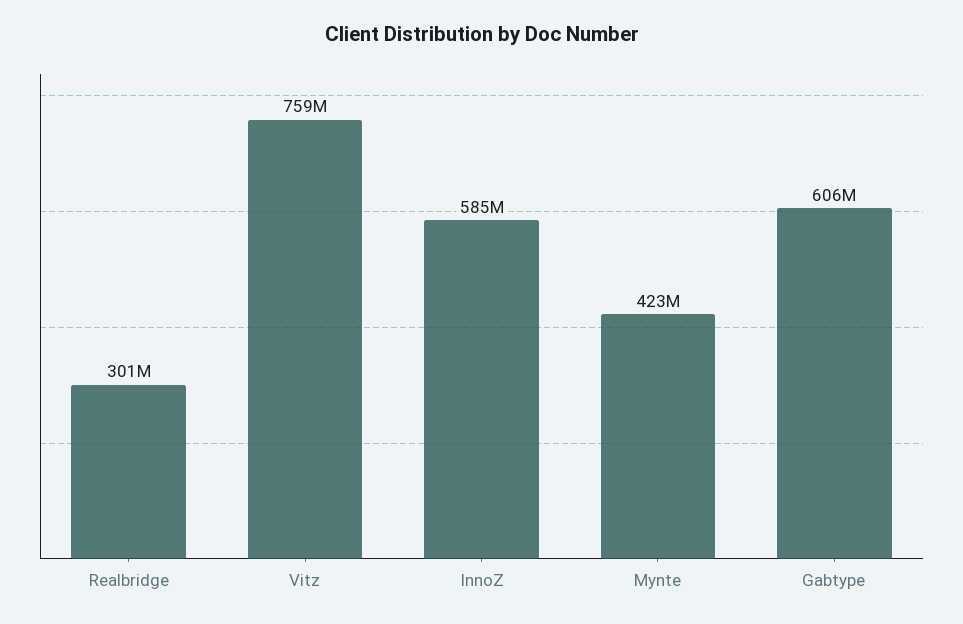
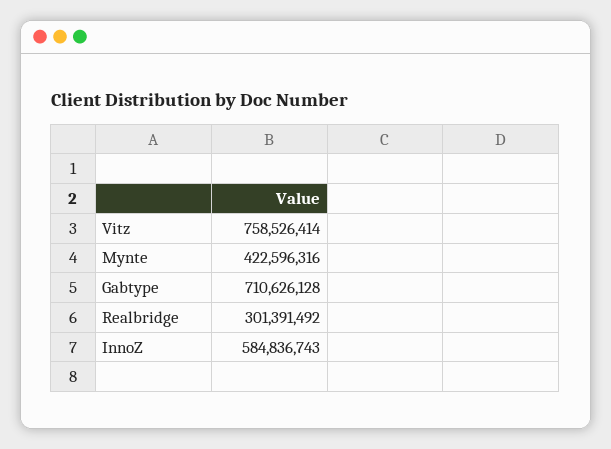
  {
    "Realbridge": 301391492,
    "Vitz": 758526414,
    "InnoZ": 584836743,
    "Mynte": 422596316,
-   "Gabtype": 606000000
+   "Gabtype": 710626128
  }

